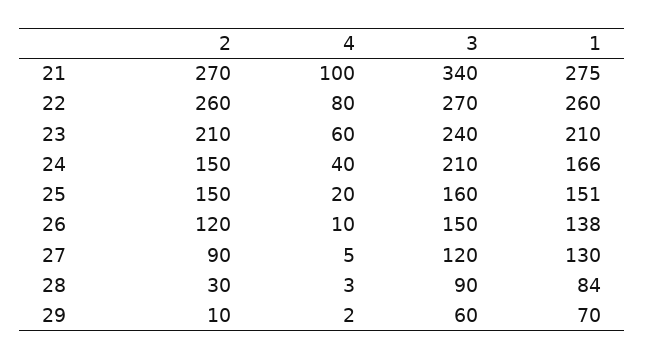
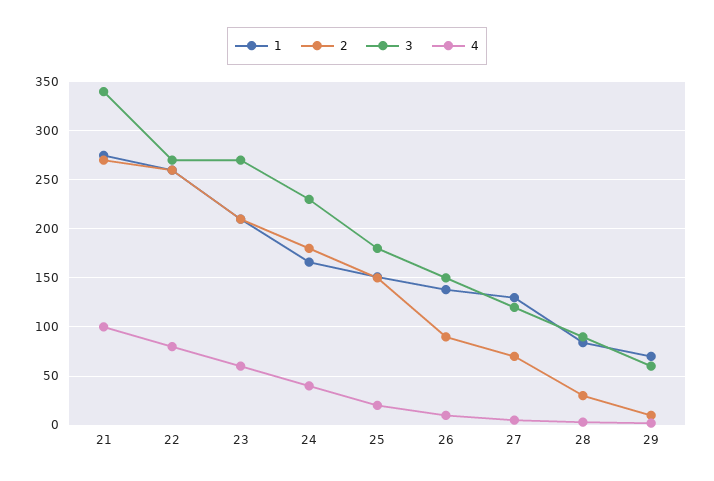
  {
    "2": {
      "21": 270,
      "22": 260,
      "23": 210,
-     "24": 150,
+     "24": 180,
      "25": 150,
-     "26": 120,
+     "26": 90,
-     "27": 90,
+     "27": 70,
      "28": 30,
      "29": 10
    },
    "4": {
      "21": 100,
      "22": 80,
      "23": 60,
      "24": 40,
      "25": 20,
      "26": 10,
      "27": 5,
      "28": 3,
      "29": 2
    },
    "3": {
      "21": 340,
      "22": 270,
-     "23": 240,
+     "23": 270,
-     "24": 210,
+     "24": 230,
-     "25": 160,
+     "25": 180,
      "26": 150,
      "27": 120,
      "28": 90,
      "29": 60
    },
    "1": {
      "21": 275,
      "22": 260,
      "23": 210,
      "24": 166,
      "25": 151,
      "26": 138,
      "27": 130,
      "28": 84,
      "29": 70
    }
  }

